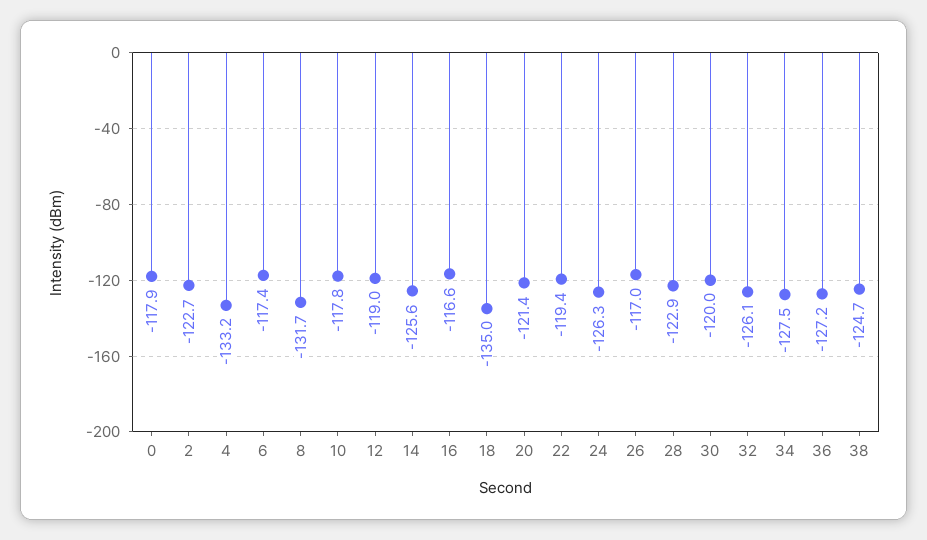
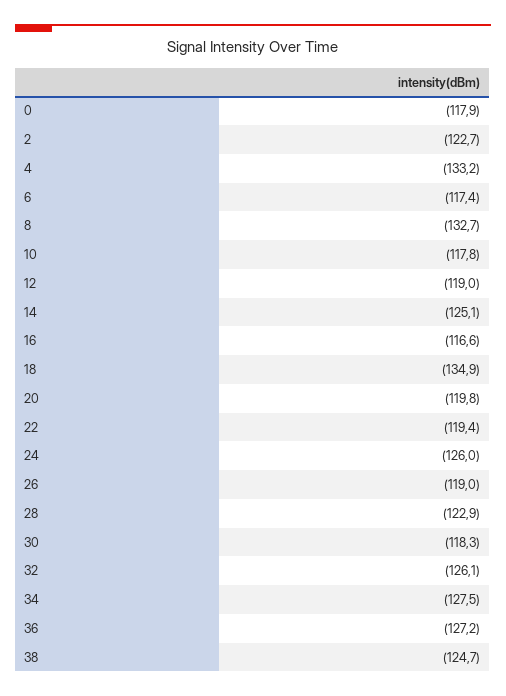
  {
    "0": -117.9,
    "2": -122.7,
    "4": -133.2,
    "6": -117.4,
-   "8": -131.7,
+   "8": -132.7,
    "10": -117.8,
    "12": -119,
-   "14": -125.6,
+   "14": -125.1,
    "16": -116.6,
-   "18": -135,
+   "18": -134.9,
-   "20": -121.4,
+   "20": -119.8,
    "22": -119.4,
-   "24": -126.3,
+   "24": -126,
-   "26": -117,
+   "26": -119,
    "28": -122.9,
-   "30": -120,
+   "30": -118.3,
    "32": -126.1,
    "34": -127.5,
    "36": -127.2,
    "38": -124.7
  }

